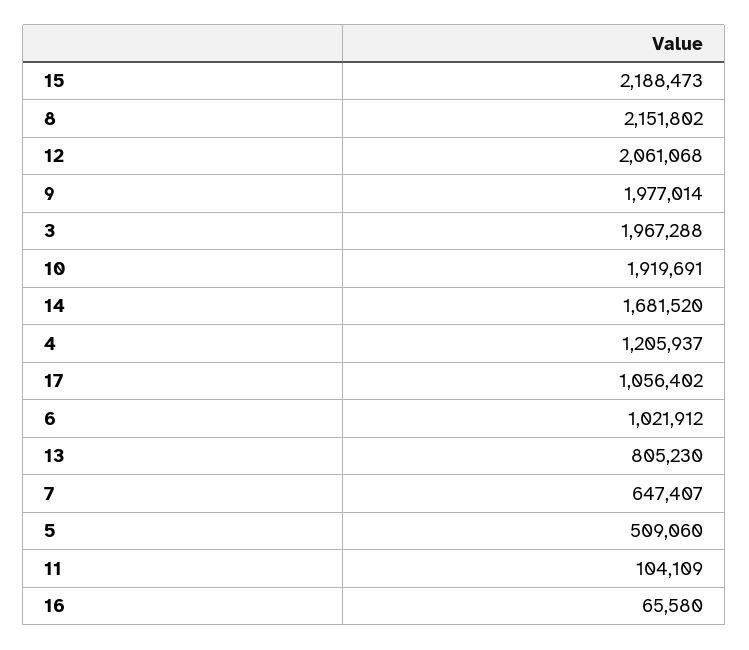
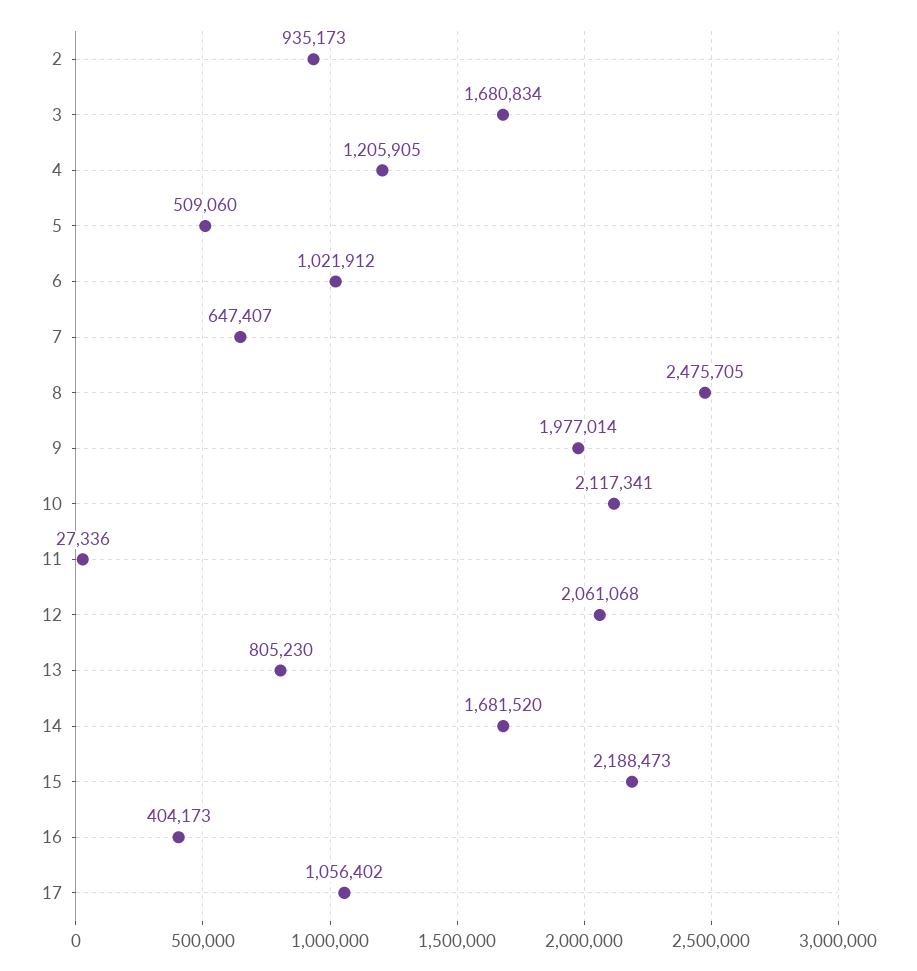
  {
    "15": 2188473,
-   "8": 2151802,
+   "8": 2475705,
    "12": 2061068,
    "9": 1977014,
-   "3": 1967288,
+   "3": 1680834,
-   "10": 1919691,
+   "10": 2117341,
    "14": 1681520,
-   "4": 1205937,
+   "4": 1205905,
    "17": 1056402,
    "6": 1021912,
    "13": 805230,
    "7": 647407,
    "5": 509060,
-   "11": 104109,
+   "11": 27336,
-   "16": 65580
+   "16": 404173,
+   "2": 935173
  }

